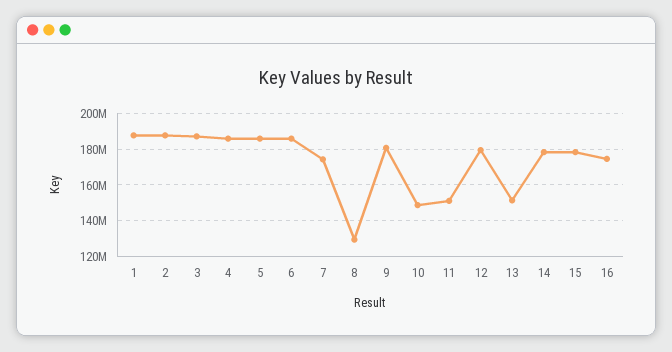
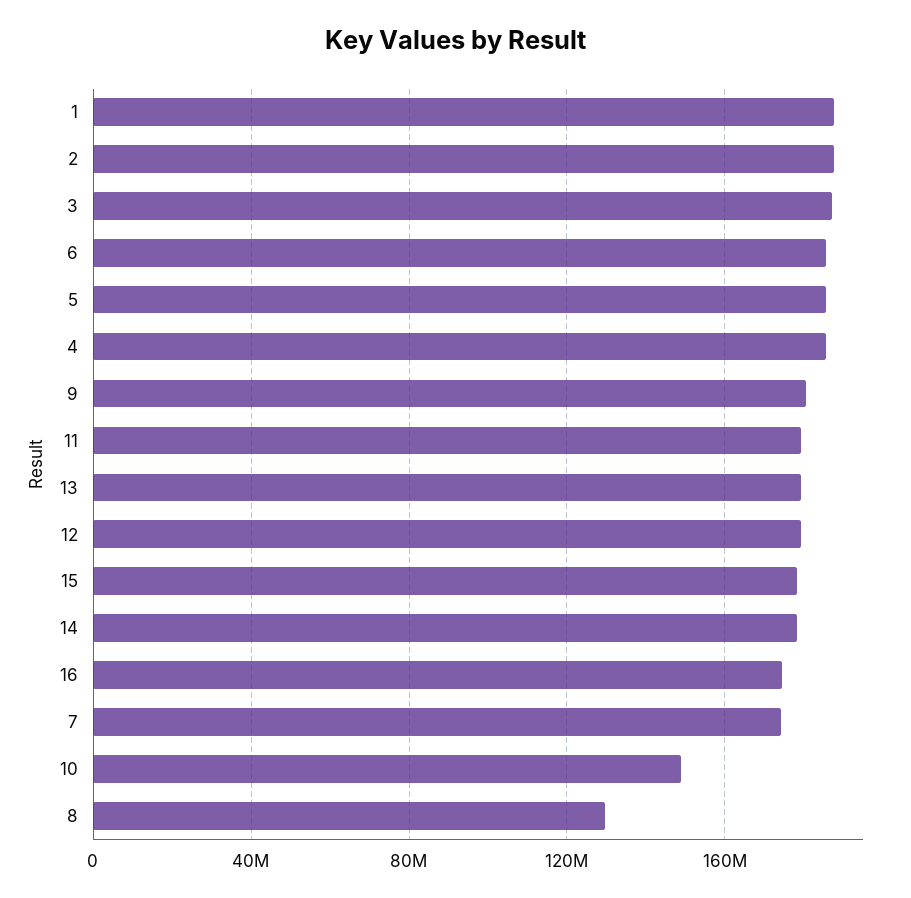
  {
    "1": 190000000,
    "2": 190000000,
    "3": 185000000,
    "4": 185000000,
    "5": 185000000,
    "6": 185000000,
    "7": 175000000,
    "8": 130000000,
    "9": 180000000,
    "10": 150000000,
-   "11": 150000000,
+   "11": 180000000,
    "12": 180000000,
-   "13": 150000000,
+   "13": 180000000,
    "14": 180000000,
    "15": 180000000,
    "16": 175000000
  }

